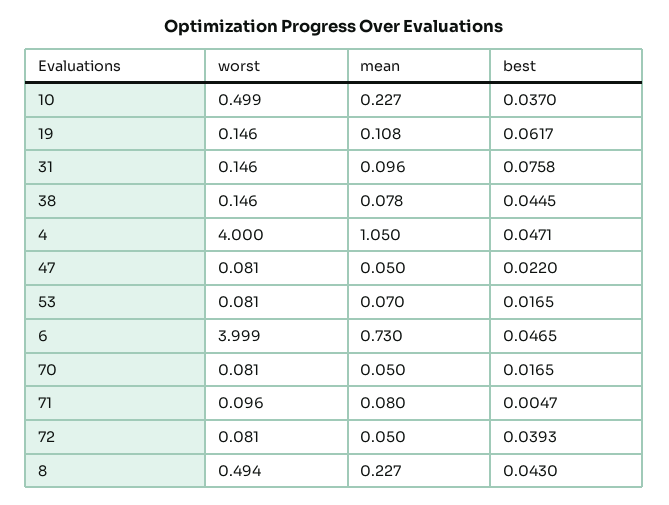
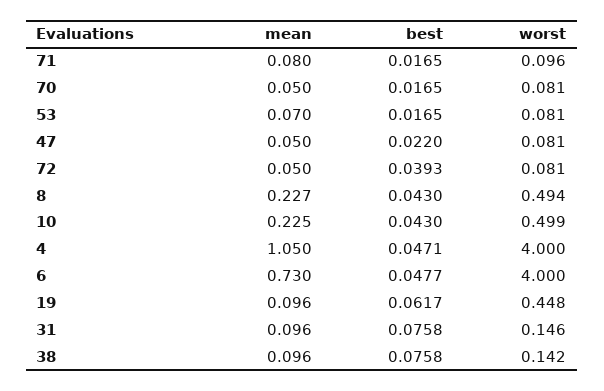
  {
    "worst": {
      "10": 0.499,
-     "19": 0.146,
+     "19": 0.448,
      "31": 0.146,
-     "38": 0.146,
+     "38": 0.142,
      "4": 4,
      "47": 0.081,
      "53": 0.081,
-     "6": 3.999,
+     "6": 4,
      "70": 0.081,
      "71": 0.096,
      "72": 0.081,
      "8": 0.494
    },
    "mean": {
-     "10": 0.227,
+     "10": 0.225,
-     "19": 0.108,
+     "19": 0.096,
      "31": 0.096,
-     "38": 0.078,
+     "38": 0.096,
      "4": 1.05,
      "47": 0.05,
      "53": 0.07,
      "6": 0.73,
      "70": 0.05,
      "71": 0.08,
      "72": 0.05,
      "8": 0.227
    },
    "best": {
-     "10": 0.037,
+     "10": 0.043,
      "19": 0.0617,
      "31": 0.0758,
-     "38": 0.0445,
+     "38": 0.0758,
      "4": 0.0471,
      "47": 0.022,
      "53": 0.0165,
-     "6": 0.0465,
+     "6": 0.0477,
      "70": 0.0165,
-     "71": 0.0047,
+     "71": 0.0165,
      "72": 0.0393,
      "8": 0.043
    }
  }

